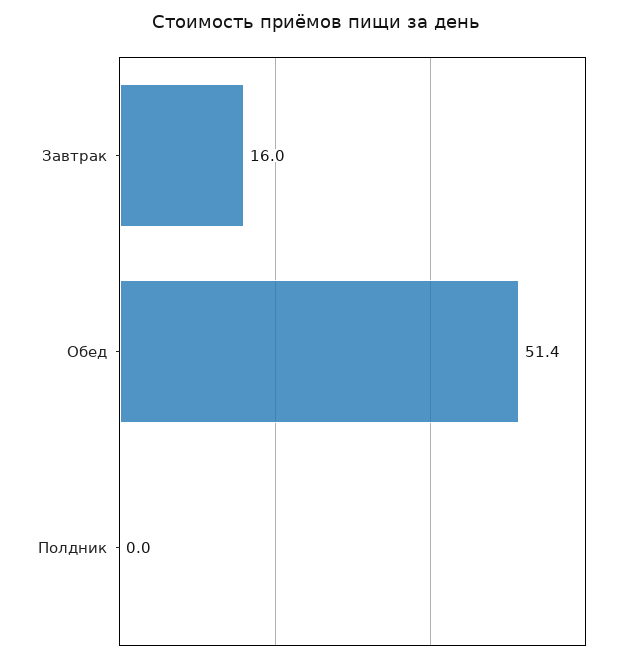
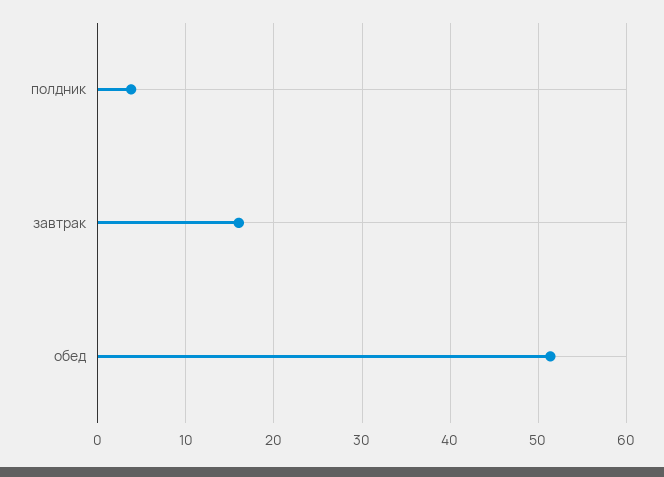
  {
    "Завтрак": 16,
    "Обед": 51.4,
-   "Полдник": 0
+   "Полдник": 4
  }

